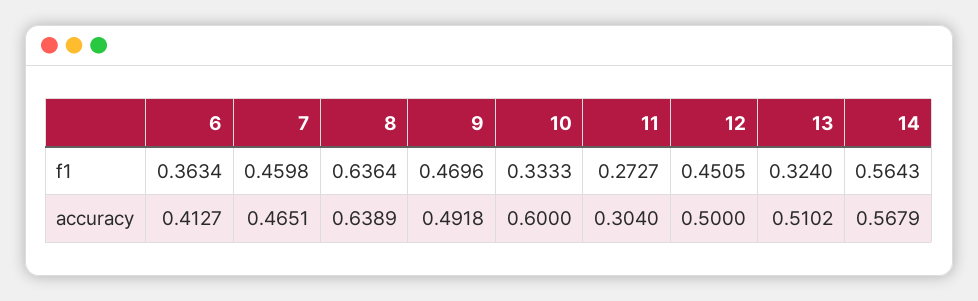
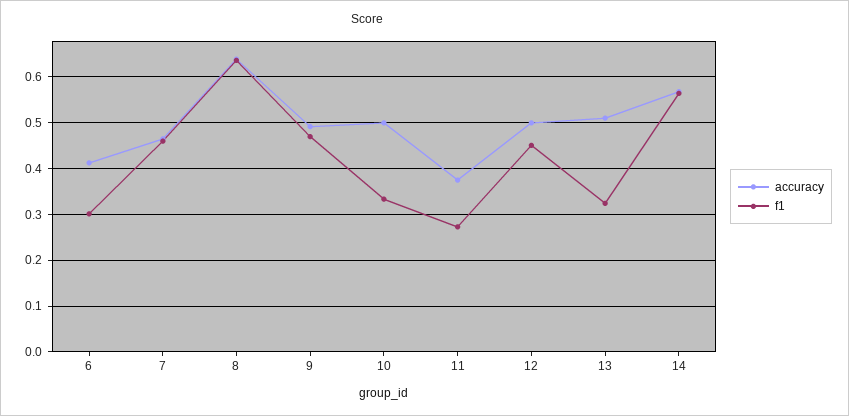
  {
    "f1": {
-     "6": 0.3634,
+     "6": 0.3,
      "7": 0.4598,
      "8": 0.6364,
      "9": 0.4696,
      "10": 0.3333,
      "11": 0.2727,
      "12": 0.4505,
      "13": 0.324,
      "14": 0.5643
    },
    "accuracy": {
      "6": 0.4127,
      "7": 0.4651,
      "8": 0.6389,
      "9": 0.4918,
-     "10": 0.6,
+     "10": 0.5,
-     "11": 0.304,
+     "11": 0.38,
      "12": 0.5,
      "13": 0.5102,
      "14": 0.5679
    }
  }

